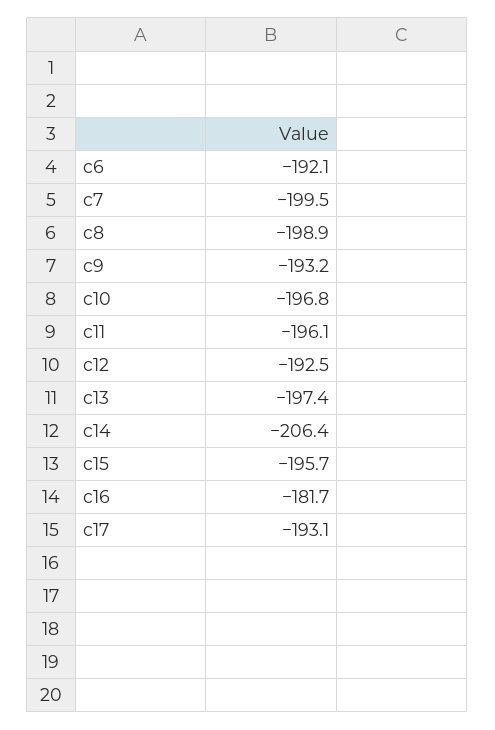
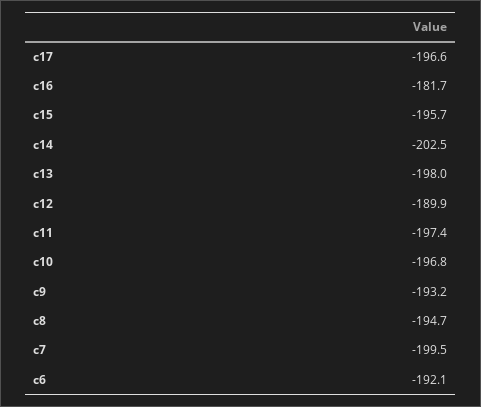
  {
    "c6": -192.1,
    "c7": -199.5,
-   "c8": -198.9,
+   "c8": -194.7,
    "c9": -193.2,
    "c10": -196.8,
-   "c11": -196.1,
+   "c11": -197.4,
-   "c12": -192.5,
+   "c12": -189.9,
-   "c13": -197.4,
+   "c13": -198,
-   "c14": -206.4,
+   "c14": -202.5,
    "c15": -195.7,
    "c16": -181.7,
-   "c17": -193.1
+   "c17": -196.6
  }

